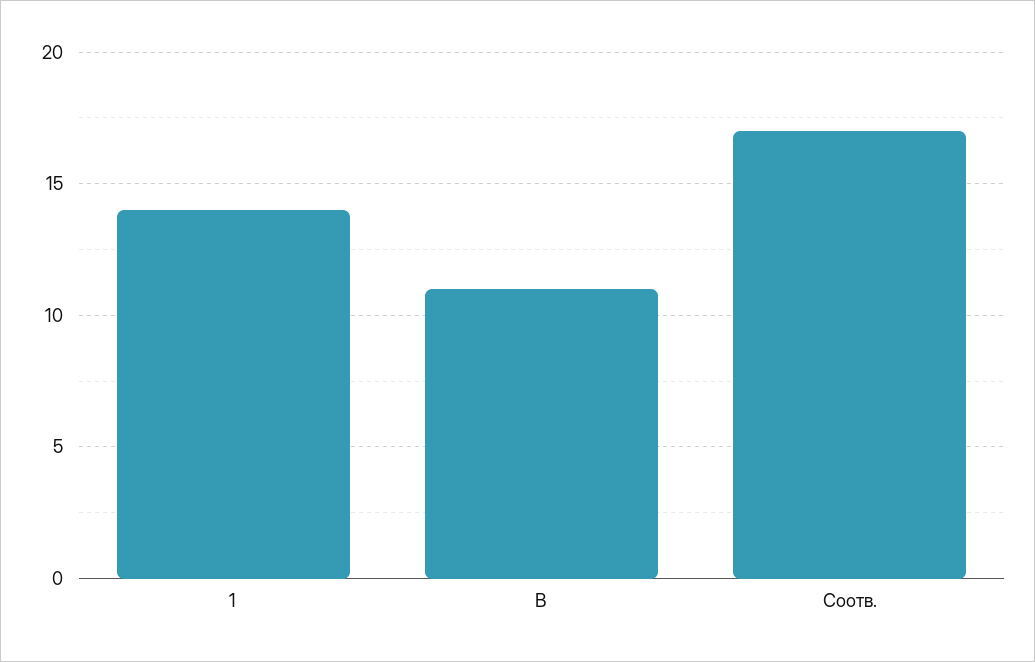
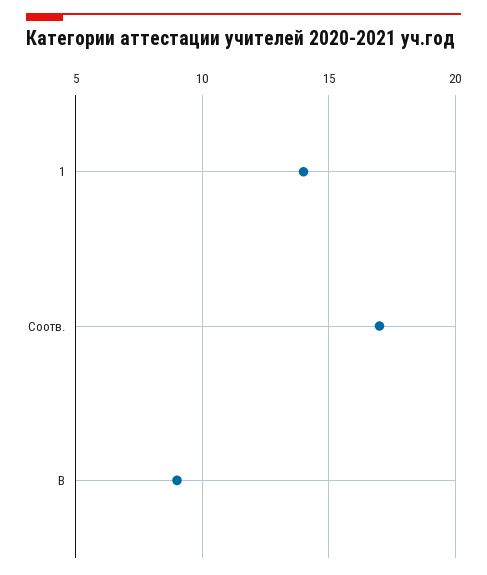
  {
    "1": 14,
-   "В": 11,
+   "В": 9,
    "Соотв.": 17
  }

